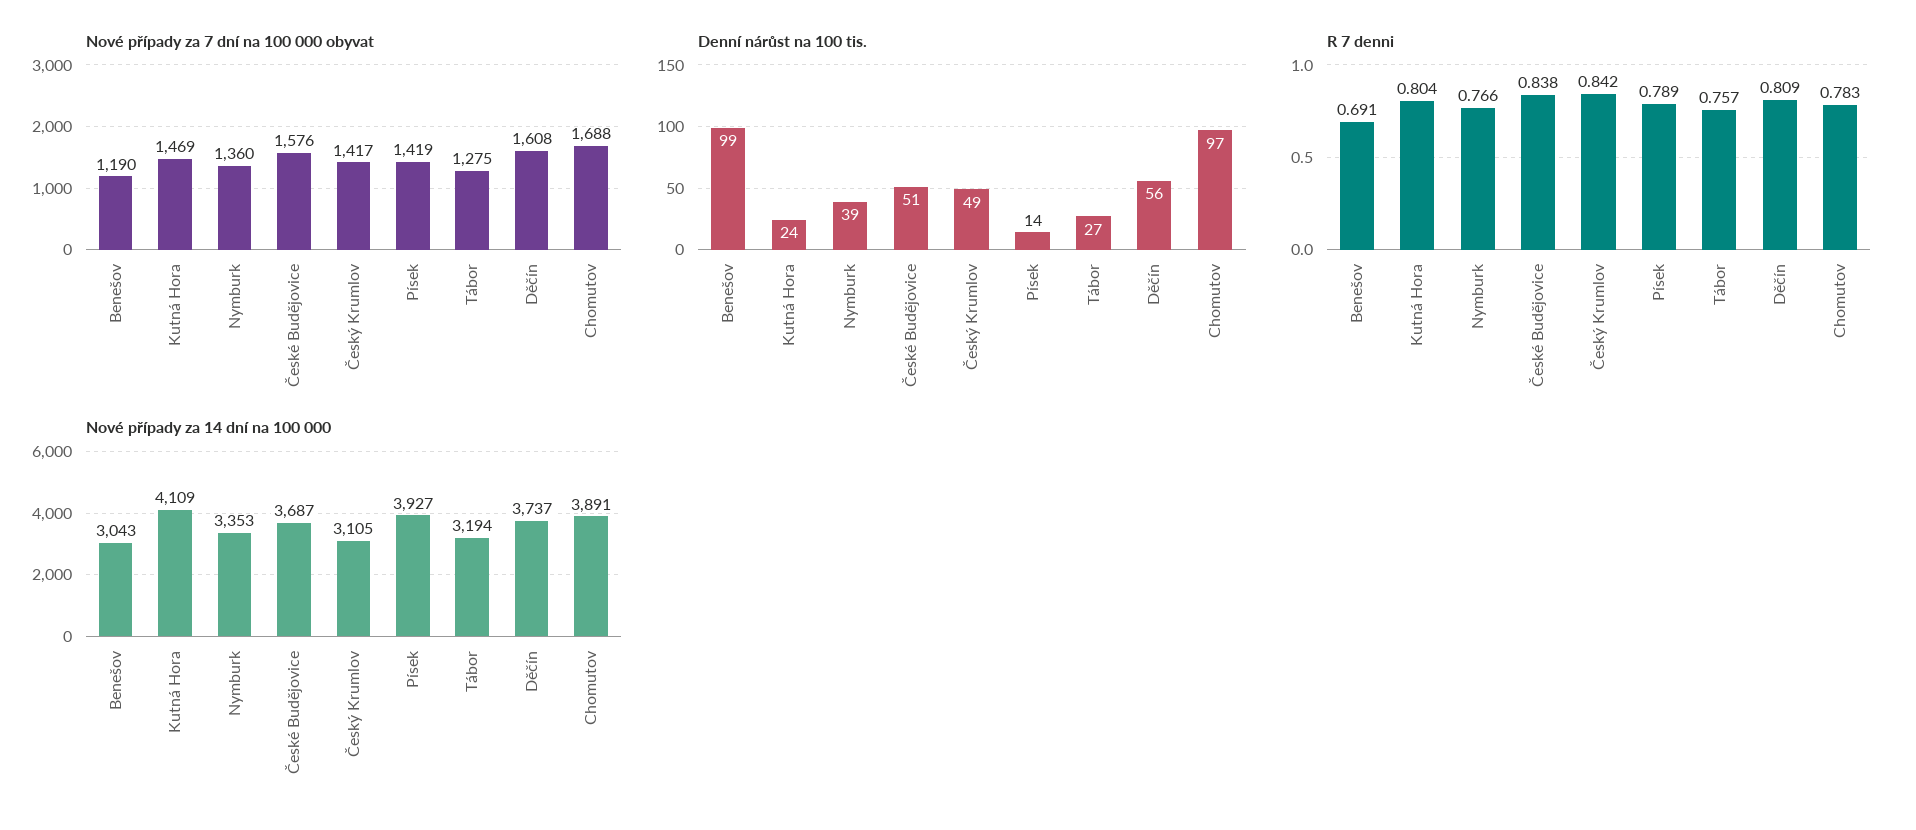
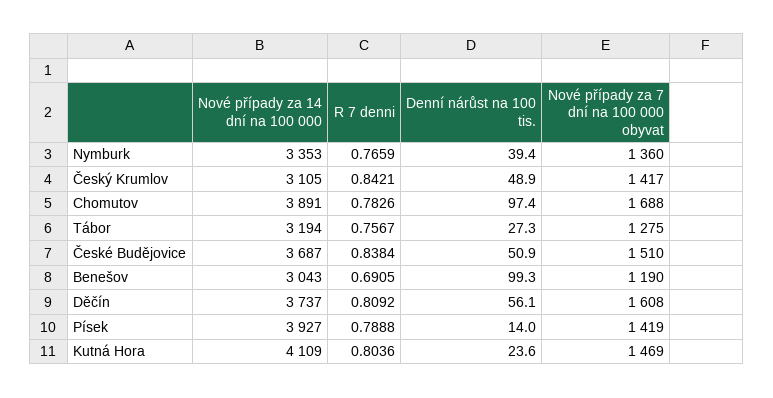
  {
    "Nové případy za 7 dní na 100 000 obyvat": {
      "Benešov": 1190,
      "Kutná Hora": 1469,
      "Nymburk": 1360,
-     "České Budějovice": 1576,
+     "České Budějovice": 1510,
      "Český Krumlov": 1417,
      "Písek": 1419,
      "Tábor": 1275,
      "Děčín": 1608,
      "Chomutov": 1688
    },
    "Denní nárůst na 100 tis.": {
      "Benešov": 99.3,
      "Kutná Hora": 23.6,
      "Nymburk": 39.4,
      "České Budějovice": 50.9,
      "Český Krumlov": 48.9,
      "Písek": 14,
      "Tábor": 27.3,
      "Děčín": 56.1,
      "Chomutov": 97.4
    },
    "R 7 denni": {
      "Benešov": 0.6905,
      "Kutná Hora": 0.8036,
      "Nymburk": 0.7659,
      "České Budějovice": 0.8384,
      "Český Krumlov": 0.8421,
      "Písek": 0.7888,
      "Tábor": 0.7567,
      "Děčín": 0.8092,
      "Chomutov": 0.7826
    },
    "Nové případy za 14 dní na 100 000": {
      "Benešov": 3043,
      "Kutná Hora": 4109,
      "Nymburk": 3353,
      "České Budějovice": 3687,
      "Český Krumlov": 3105,
      "Písek": 3927,
      "Tábor": 3194,
      "Děčín": 3737,
      "Chomutov": 3891
    }
  }

